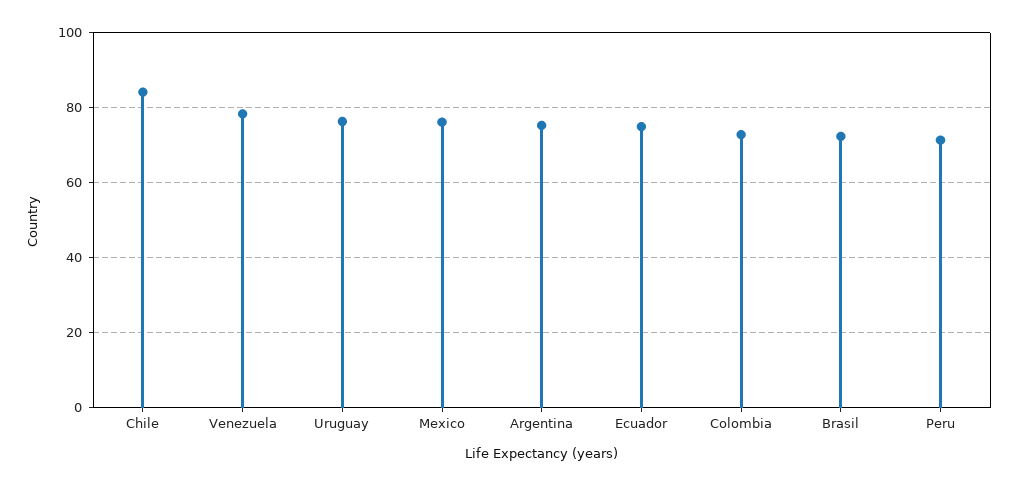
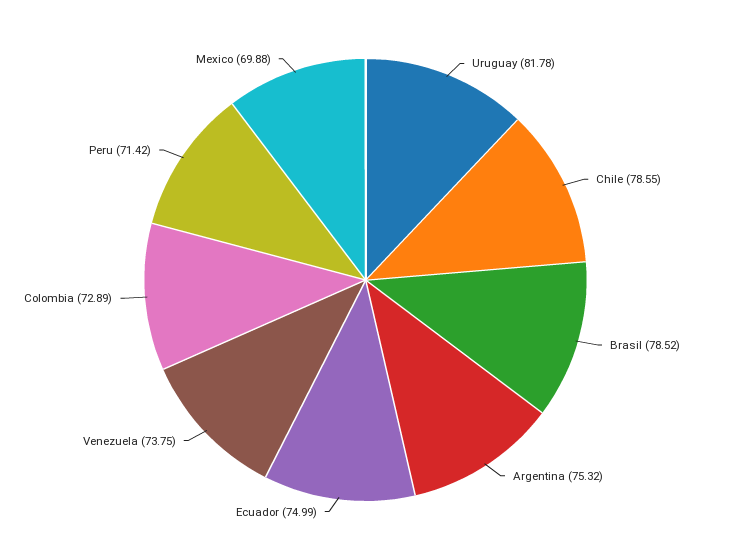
  {
-   "Chile": 84,
+   "Chile": 78.55,
-   "Venezuela": 78,
+   "Venezuela": 73.75,
-   "Uruguay": 76,
+   "Uruguay": 81.78,
-   "Mexico": 76,
+   "Mexico": 69.88,
    "Argentina": 75.32,
    "Ecuador": 74.99,
    "Colombia": 72.89,
-   "Brasil": 72,
+   "Brasil": 78.52,
    "Peru": 71.42
  }

